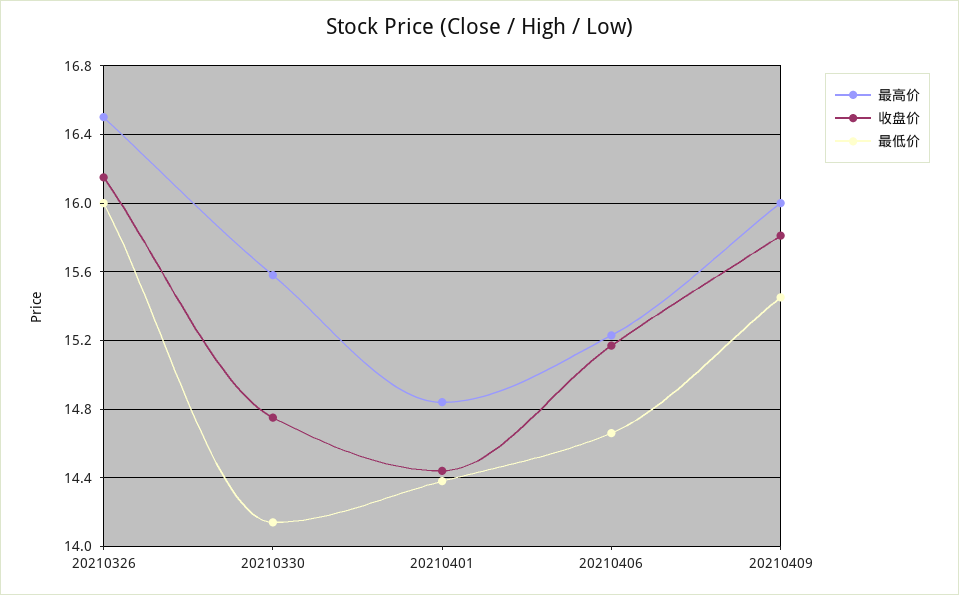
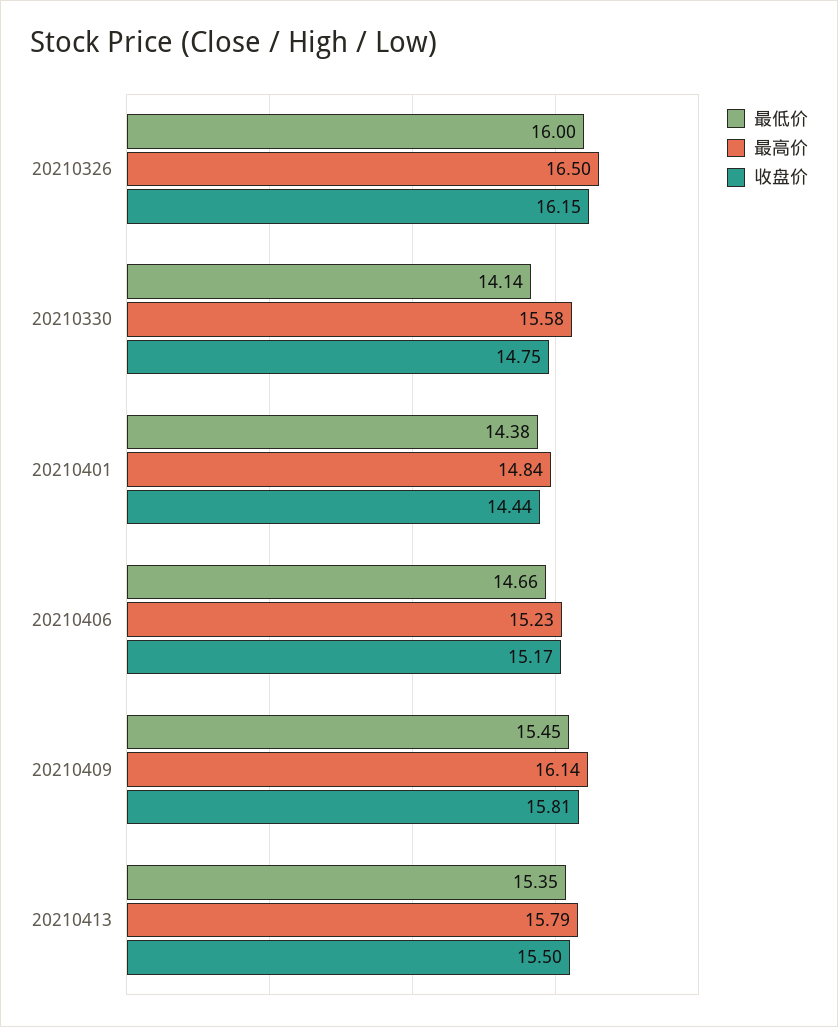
  {
    "最高价": {
      "20210326": 16.5,
      "20210330": 15.58,
      "20210401": 14.84,
      "20210406": 15.23,
-     "20210409": 16
+     "20210409": 16.14,
+     "20210413": 15.79
    },
    "收盘价": {
      "20210326": 16.15,
      "20210330": 14.75,
      "20210401": 14.44,
      "20210406": 15.17,
-     "20210409": 15.81
+     "20210409": 15.81,
+     "20210413": 15.5
    },
    "最低价": {
      "20210326": 16,
      "20210330": 14.14,
      "20210401": 14.38,
      "20210406": 14.66,
-     "20210409": 15.45
+     "20210409": 15.45,
+     "20210413": 15.35
    }
  }

